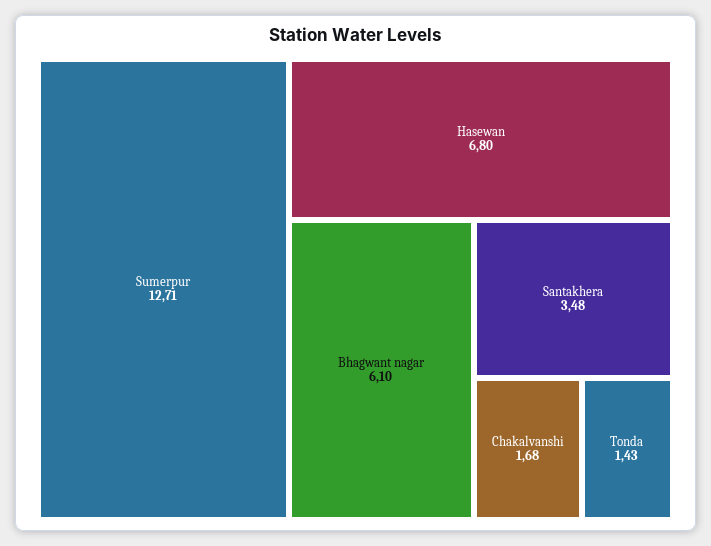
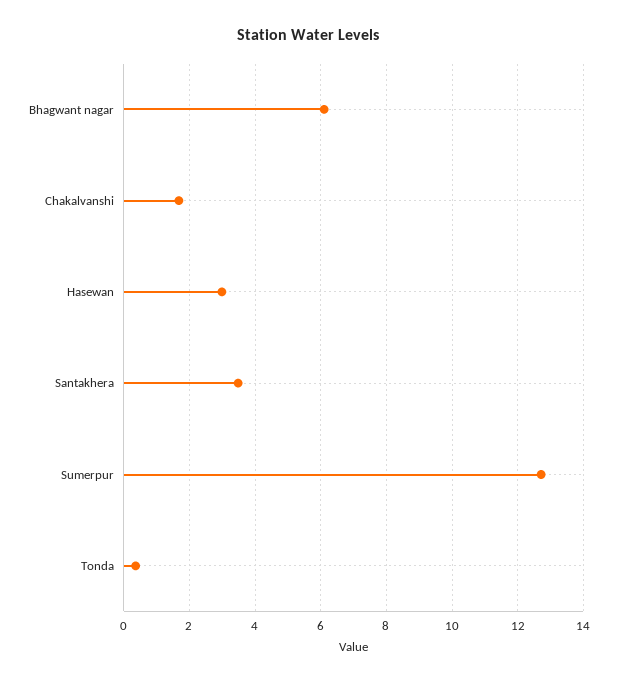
  {
    "Sumerpur": 12.71,
-   "Hasewan": 6.8,
+   "Hasewan": 3,
    "Bhagwant nagar": 6.1,
    "Santakhera": 3.48,
    "Chakalvanshi": 1.68,
-   "Tonda": 1.43
+   "Tonda": 0.4
  }

